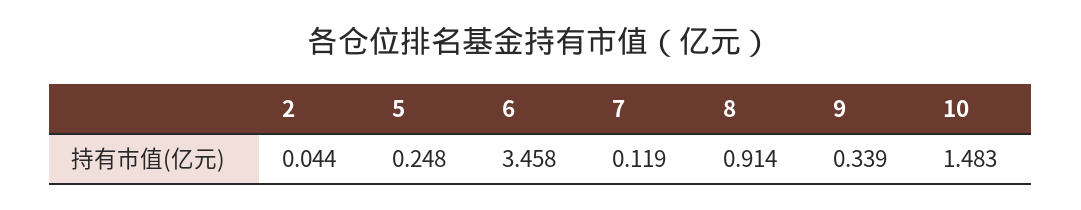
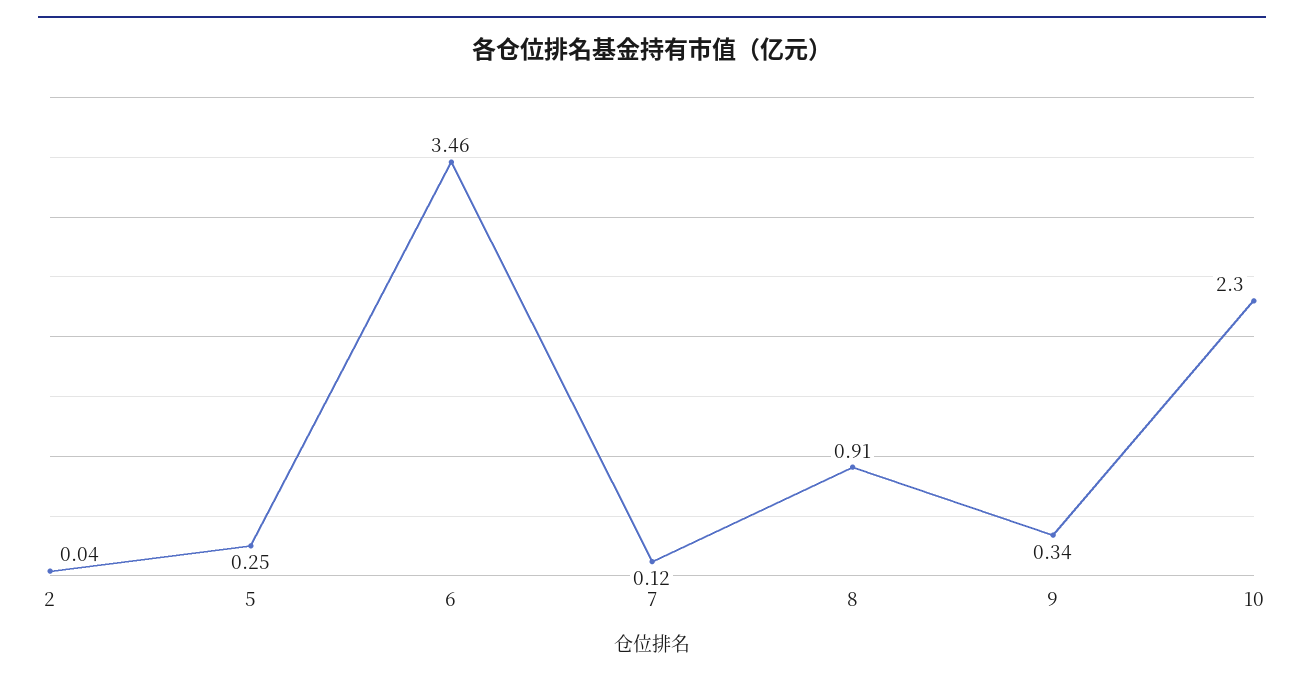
  {
    "2": 0.044,
    "5": 0.248,
    "6": 3.458,
    "7": 0.119,
    "8": 0.914,
    "9": 0.339,
-   "10": 1.483
+   "10": 2.3
  }

